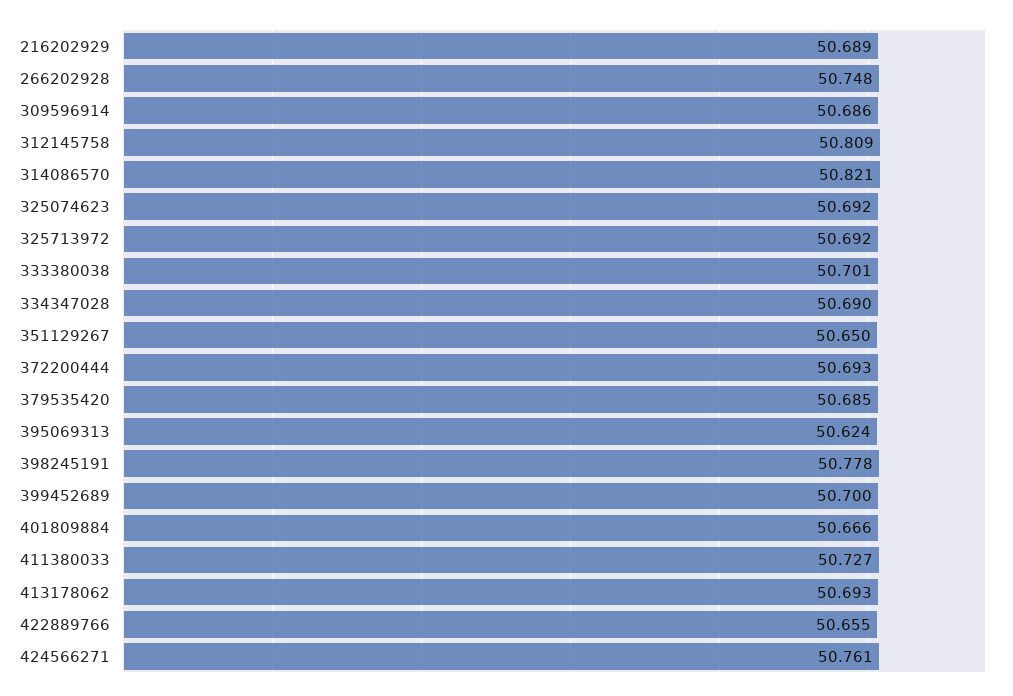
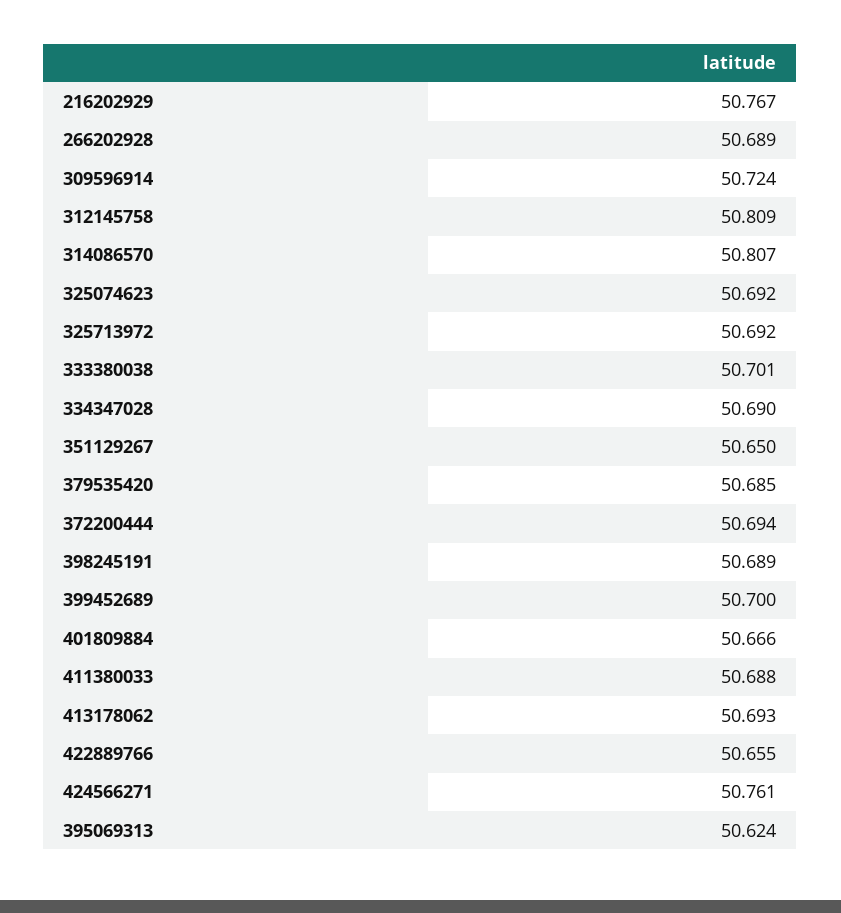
  {
-   "216202929": 50.689,
+   "216202929": 50.767,
-   "266202928": 50.748,
+   "266202928": 50.689,
-   "309596914": 50.686,
+   "309596914": 50.724,
    "312145758": 50.809,
-   "314086570": 50.821,
+   "314086570": 50.807,
    "325074623": 50.692,
    "325713972": 50.692,
    "333380038": 50.701,
    "334347028": 50.69,
    "351129267": 50.65,
-   "372200444": 50.693,
+   "372200444": 50.694,
    "379535420": 50.685,
    "395069313": 50.624,
-   "398245191": 50.778,
+   "398245191": 50.689,
    "399452689": 50.7,
    "401809884": 50.666,
-   "411380033": 50.727,
+   "411380033": 50.688,
    "413178062": 50.693,
    "422889766": 50.655,
    "424566271": 50.761
  }

